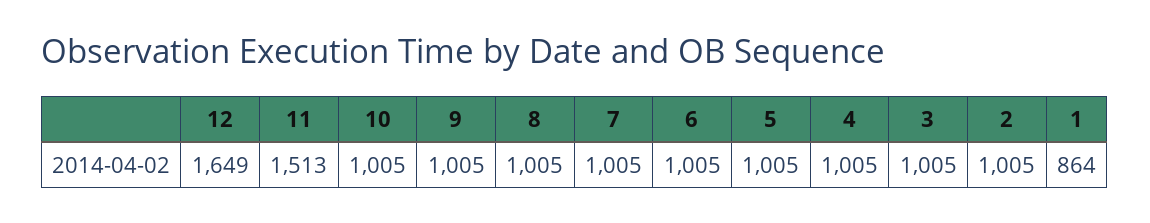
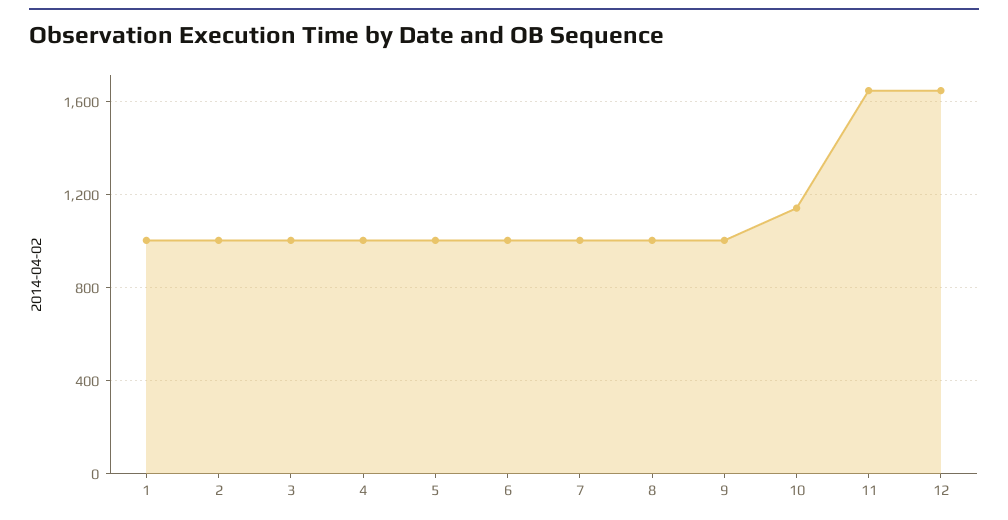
  {
    "12": 1649,
-   "11": 1513,
+   "11": 1650,
-   "10": 1005,
+   "10": 1150,
    "9": 1005,
    "8": 1005,
    "7": 1005,
    "6": 1005,
    "5": 1005,
    "4": 1005,
    "3": 1005,
    "2": 1005,
-   "1": 864
+   "1": 1000
  }

